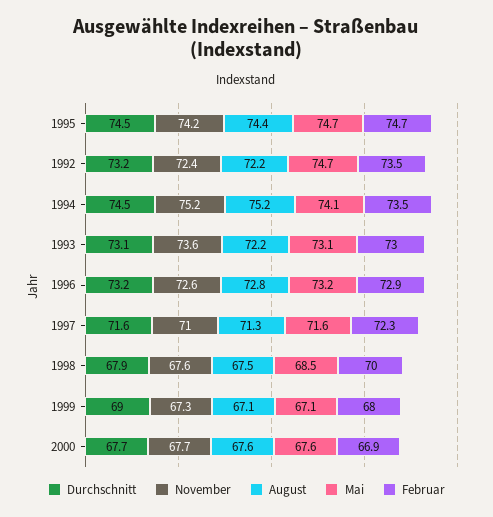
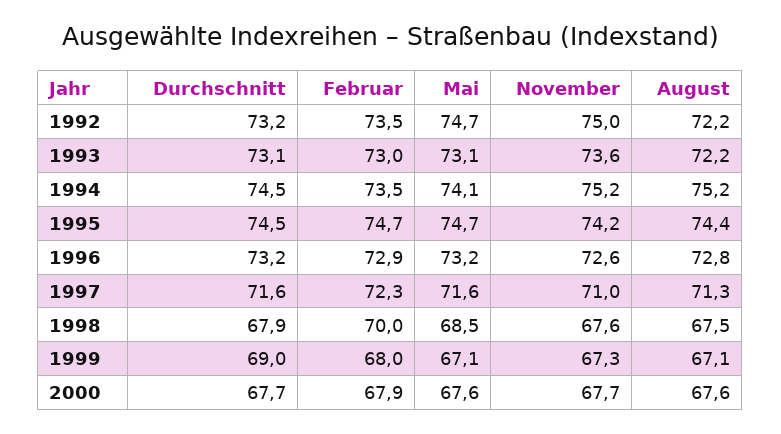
  {
    "Durchschnitt": {
      "1995": 74.5,
      "1992": 73.2,
      "1994": 74.5,
      "1993": 73.1,
      "1996": 73.2,
      "1997": 71.6,
      "1998": 67.9,
      "1999": 69,
      "2000": 67.7
    },
    "November": {
      "1995": 74.2,
-     "1992": 72.4,
+     "1992": 75,
      "1994": 75.2,
      "1993": 73.6,
      "1996": 72.6,
      "1997": 71,
      "1998": 67.6,
      "1999": 67.3,
      "2000": 67.7
    },
    "August": {
      "1995": 74.4,
      "1992": 72.2,
      "1994": 75.2,
      "1993": 72.2,
      "1996": 72.8,
      "1997": 71.3,
      "1998": 67.5,
      "1999": 67.1,
      "2000": 67.6
    },
    "Mai": {
      "1995": 74.7,
      "1992": 74.7,
      "1994": 74.1,
      "1993": 73.1,
      "1996": 73.2,
      "1997": 71.6,
      "1998": 68.5,
      "1999": 67.1,
      "2000": 67.6
    },
    "Februar": {
      "1995": 74.7,
      "1992": 73.5,
      "1994": 73.5,
      "1993": 73,
      "1996": 72.9,
      "1997": 72.3,
      "1998": 70,
      "1999": 68,
-     "2000": 66.9
+     "2000": 67.9
    }
  }

